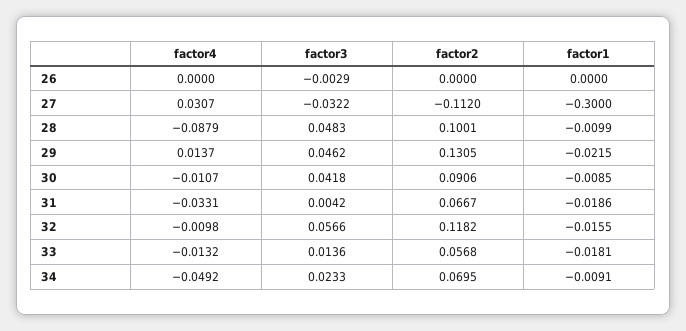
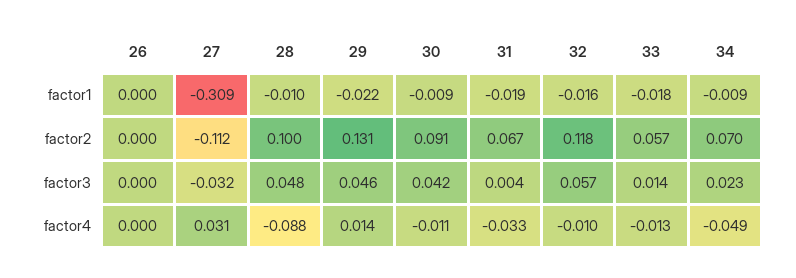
  {
    "factor4": {
      "26": 0,
      "27": 0.0307,
      "28": -0.0879,
      "29": 0.0137,
      "30": -0.0107,
      "31": -0.0331,
      "32": -0.0098,
      "33": -0.0132,
      "34": -0.0492
    },
    "factor3": {
-     "26": -0.0029,
+     "26": 0,
      "27": -0.0322,
      "28": 0.0483,
      "29": 0.0462,
      "30": 0.0418,
      "31": 0.0042,
      "32": 0.0566,
      "33": 0.0136,
      "34": 0.0233
    },
    "factor2": {
      "26": 0,
      "27": -0.112,
      "28": 0.1001,
      "29": 0.1305,
      "30": 0.0906,
      "31": 0.0667,
      "32": 0.1182,
      "33": 0.0568,
      "34": 0.0695
    },
    "factor1": {
      "26": 0,
-     "27": -0.3,
+     "27": -0.309,
      "28": -0.0099,
      "29": -0.0215,
      "30": -0.0085,
      "31": -0.0186,
      "32": -0.0155,
      "33": -0.0181,
      "34": -0.0091
    }
  }

